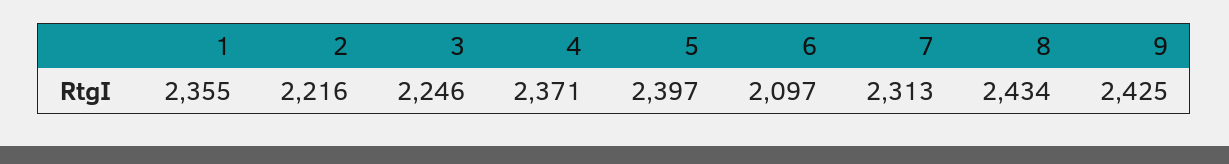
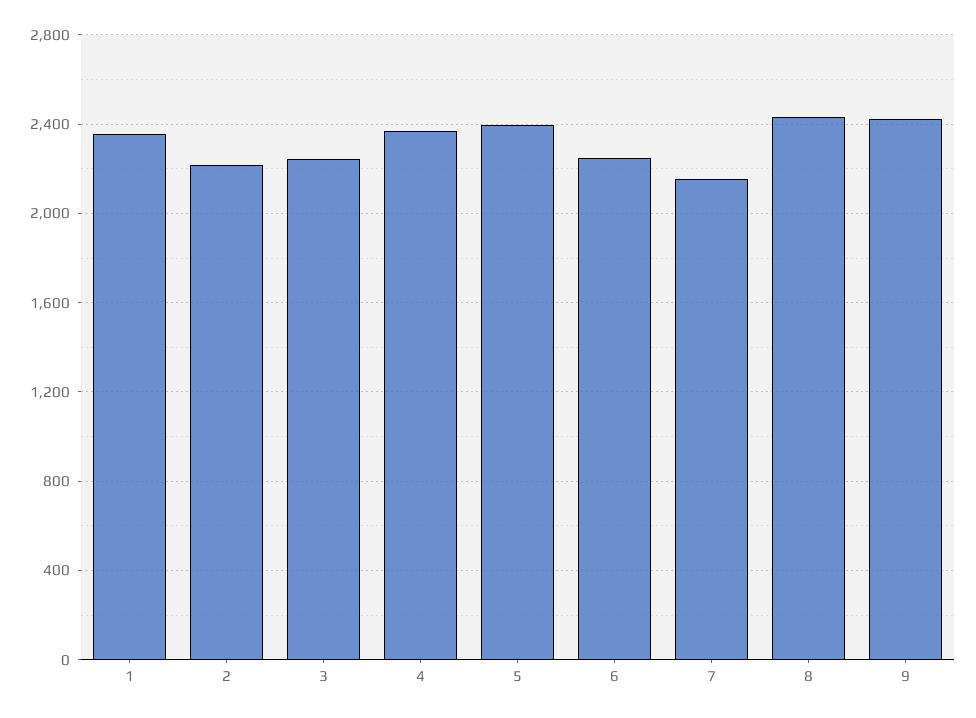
  {
    "1": 2355,
    "2": 2216,
    "3": 2246,
    "4": 2371,
    "5": 2397,
-   "6": 2097,
+   "6": 2250,
-   "7": 2313,
+   "7": 2150,
    "8": 2434,
    "9": 2425
  }

